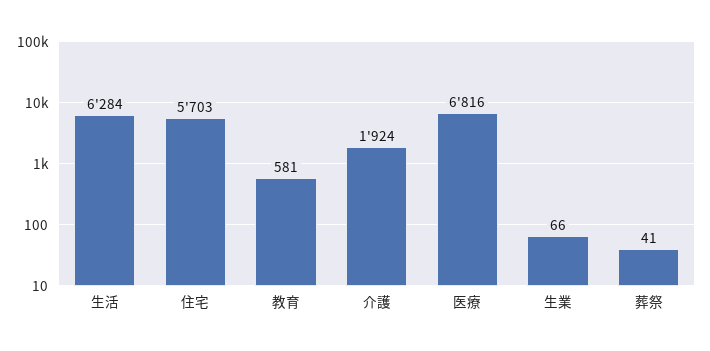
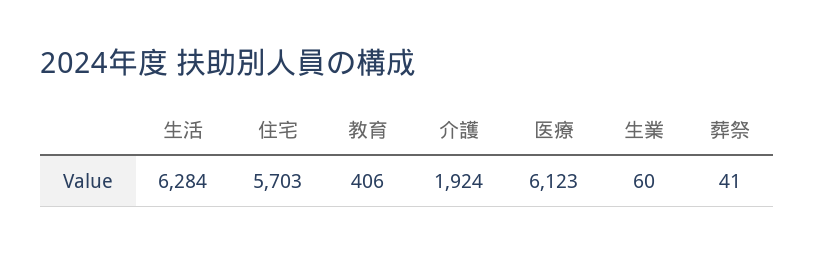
  {
    "生活": 6284,
    "住宅": 5703,
-   "教育": 581,
+   "教育": 406,
    "介護": 1924,
-   "医療": 6816,
+   "医療": 6123,
-   "生業": 66,
+   "生業": 60,
    "葬祭": 41
  }

